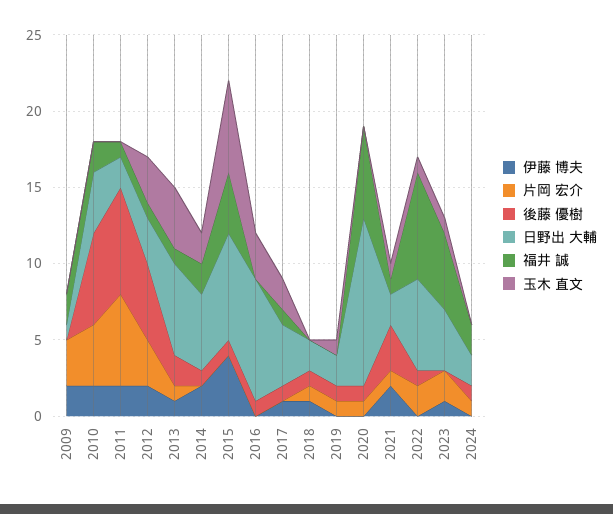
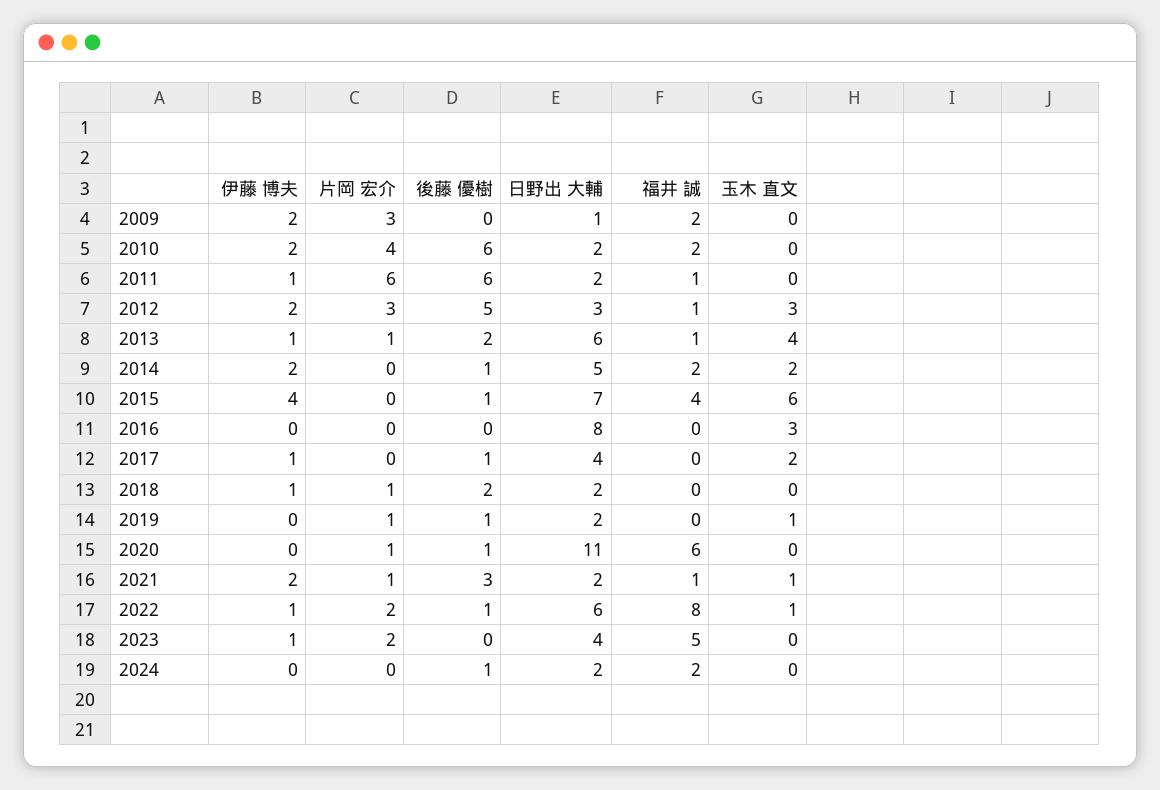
  {
    "伊藤 博夫": {
      "2009": 2,
      "2010": 2,
-     "2011": 2,
+     "2011": 1,
      "2012": 2,
      "2013": 1,
      "2014": 2,
      "2015": 4,
      "2016": 0,
      "2017": 1,
      "2018": 1,
      "2019": 0,
      "2020": 0,
      "2021": 2,
-     "2022": 0,
+     "2022": 1,
      "2023": 1,
      "2024": 0
    },
    "片岡 宏介": {
      "2009": 3,
      "2010": 4,
      "2011": 6,
      "2012": 3,
      "2013": 1,
      "2014": 0,
      "2015": 0,
      "2016": 0,
      "2017": 0,
      "2018": 1,
      "2019": 1,
      "2020": 1,
      "2021": 1,
      "2022": 2,
      "2023": 2,
-     "2024": 1
+     "2024": 0
    },
    "後藤 優樹": {
      "2009": 0,
      "2010": 6,
-     "2011": 7,
+     "2011": 6,
      "2012": 5,
      "2013": 2,
      "2014": 1,
      "2015": 1,
-     "2016": 1,
+     "2016": 0,
      "2017": 1,
-     "2018": 1,
+     "2018": 2,
      "2019": 1,
      "2020": 1,
      "2021": 3,
      "2022": 1,
      "2023": 0,
      "2024": 1
    },
    "日野出 大輔": {
      "2009": 1,
-     "2010": 4,
+     "2010": 2,
      "2011": 2,
      "2012": 3,
      "2013": 6,
      "2014": 5,
      "2015": 7,
      "2016": 8,
      "2017": 4,
      "2018": 2,
      "2019": 2,
      "2020": 11,
      "2021": 2,
      "2022": 6,
      "2023": 4,
      "2024": 2
    },
    "福井 誠": {
      "2009": 2,
      "2010": 2,
      "2011": 1,
      "2012": 1,
      "2013": 1,
      "2014": 2,
      "2015": 4,
      "2016": 0,
-     "2017": 1,
+     "2017": 0,
      "2018": 0,
      "2019": 0,
      "2020": 6,
      "2021": 1,
-     "2022": 7,
+     "2022": 8,
      "2023": 5,
      "2024": 2
    },
    "玉木 直文": {
      "2009": 0,
      "2010": 0,
      "2011": 0,
      "2012": 3,
      "2013": 4,
      "2014": 2,
      "2015": 6,
      "2016": 3,
      "2017": 2,
      "2018": 0,
      "2019": 1,
      "2020": 0,
      "2021": 1,
      "2022": 1,
-     "2023": 1,
+     "2023": 0,
      "2024": 0
    }
  }

